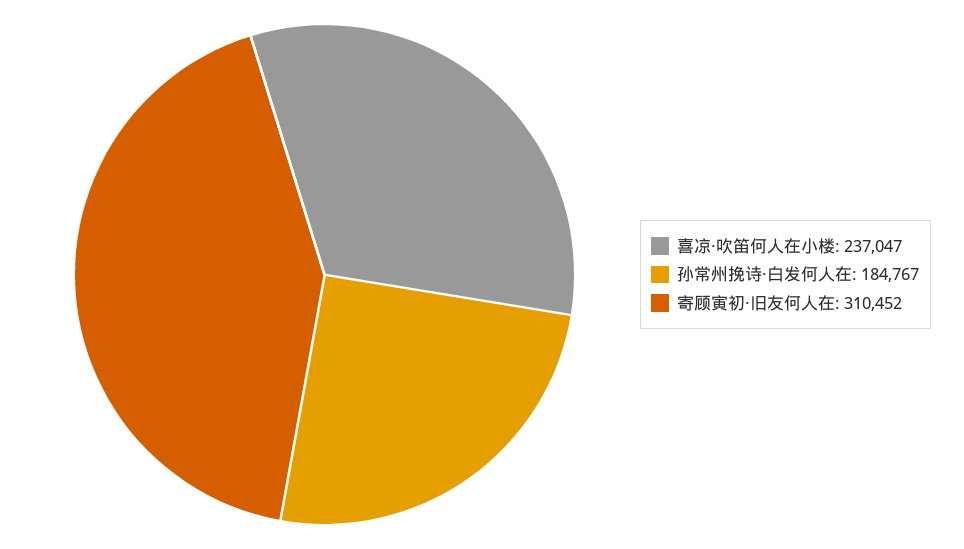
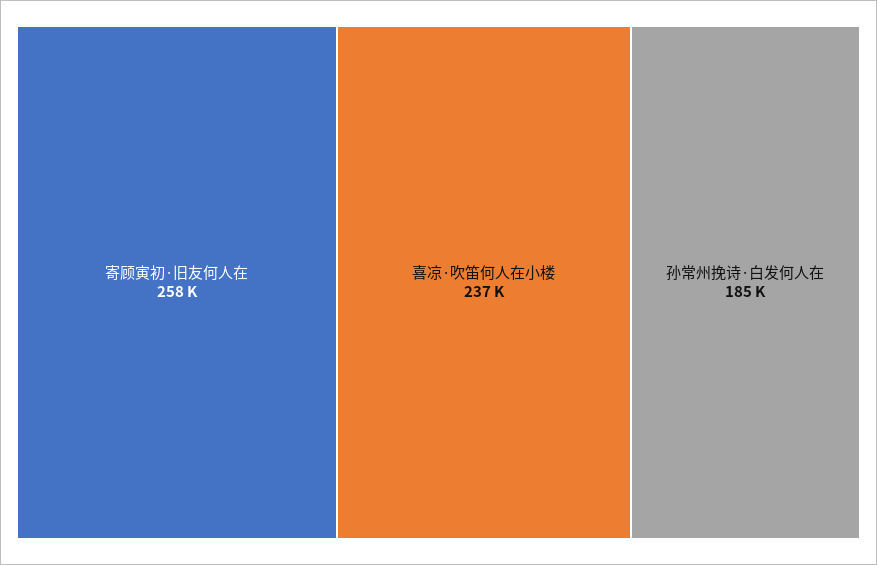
  {
    "喜凉·吹笛何人在小楼": 237047,
    "孙常州挽诗·白发何人在": 184767,
-   "寄顾寅初·旧友何人在": 310452
+   "寄顾寅初·旧友何人在": 258000
  }

